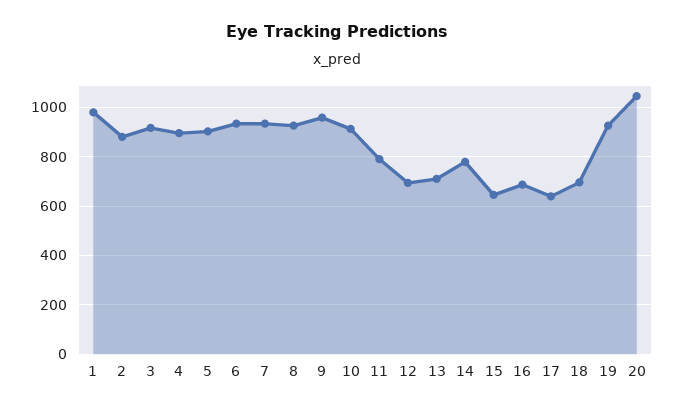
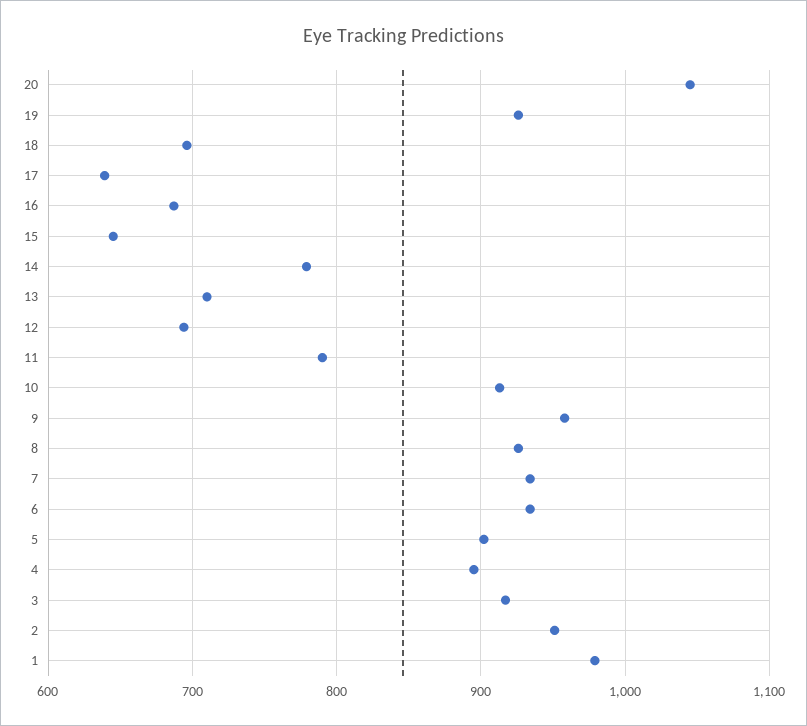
  {
    "1": 980,
-   "2": 875,
+   "2": 950,
    "3": 920,
    "4": 900,
    "5": 900,
    "6": 930,
    "7": 930,
    "8": 930,
    "9": 960,
    "10": 910,
    "11": 790,
    "12": 690,
    "13": 710,
    "14": 780,
    "15": 650,
    "16": 690,
    "17": 640,
    "18": 700,
    "19": 930,
    "20": 1050
  }

